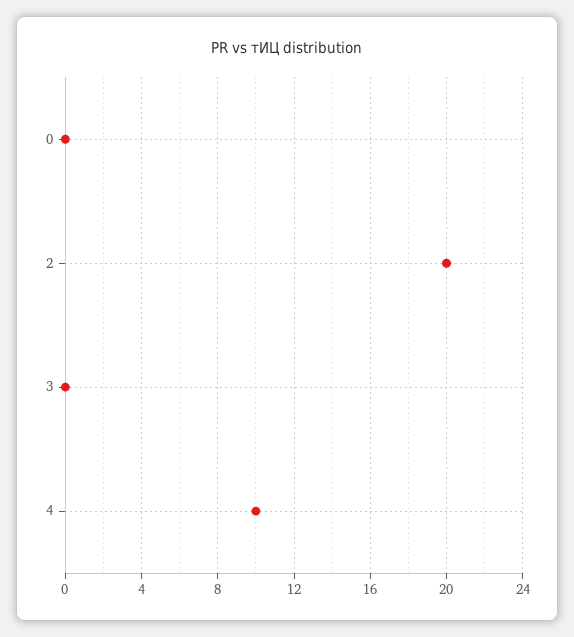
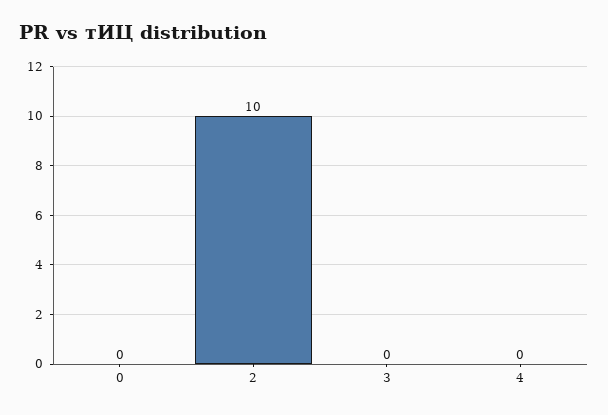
  {
    "0": 0,
-   "2": 20,
+   "2": 10,
    "3": 0,
-   "4": 10
+   "4": 0
  }

